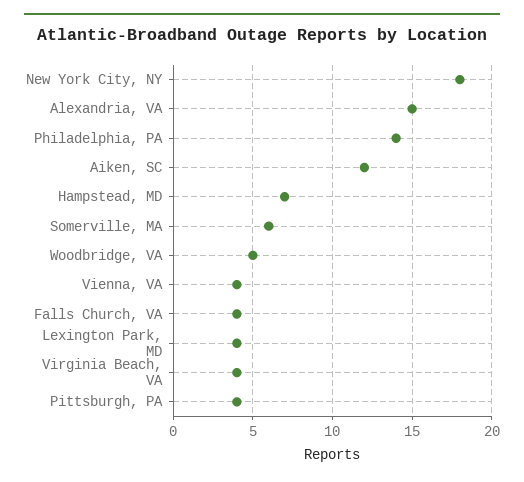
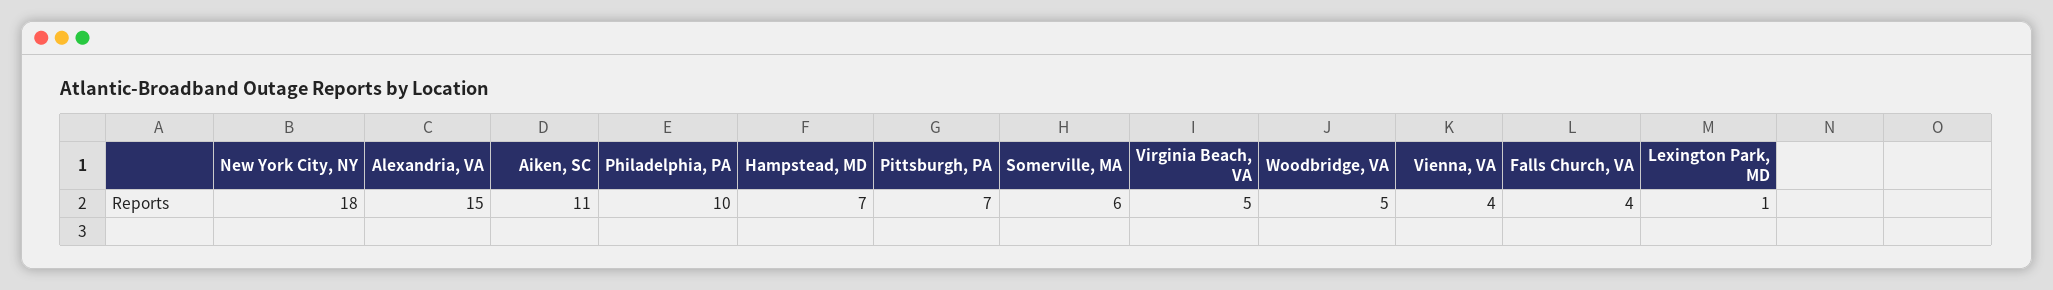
  {
    "New York City, NY": 18,
    "Alexandria, VA": 15,
-   "Philadelphia, PA": 14,
+   "Philadelphia, PA": 10,
-   "Aiken, SC": 12,
+   "Aiken, SC": 11,
    "Hampstead, MD": 7,
    "Somerville, MA": 6,
    "Woodbridge, VA": 5,
    "Vienna, VA": 4,
    "Falls Church, VA": 4,
-   "Lexington Park, MD": 4,
+   "Lexington Park, MD": 1,
-   "Virginia Beach, VA": 4,
+   "Virginia Beach, VA": 5,
-   "Pittsburgh, PA": 4
+   "Pittsburgh, PA": 7
  }

